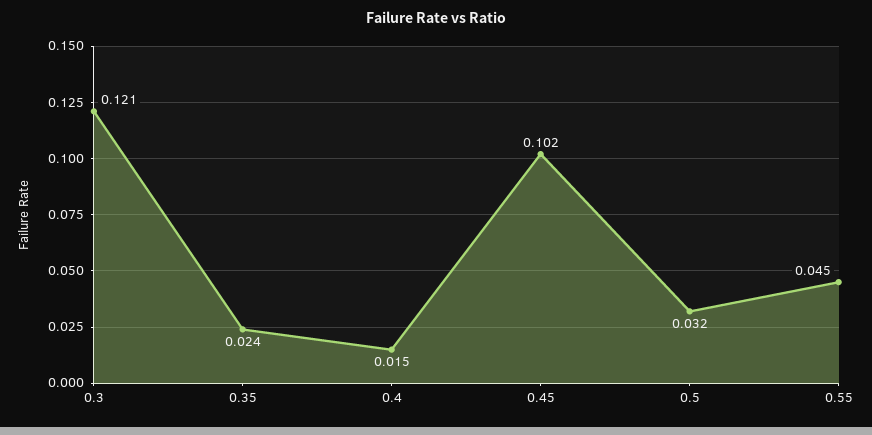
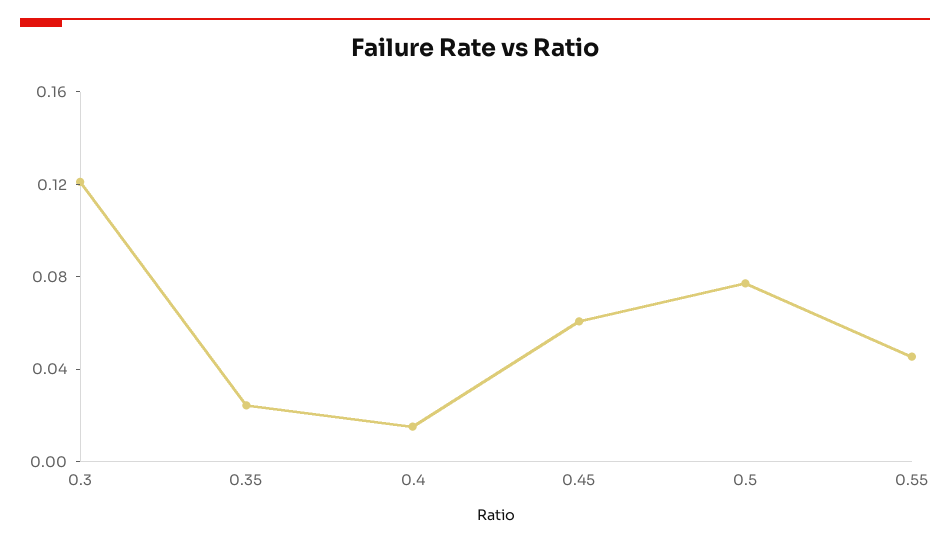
  {
    "0.3": 0.121,
    "0.35": 0.024,
    "0.4": 0.015,
-   "0.45": 0.102,
+   "0.45": 0.06,
-   "0.5": 0.032,
+   "0.5": 0.08,
    "0.55": 0.045
  }

